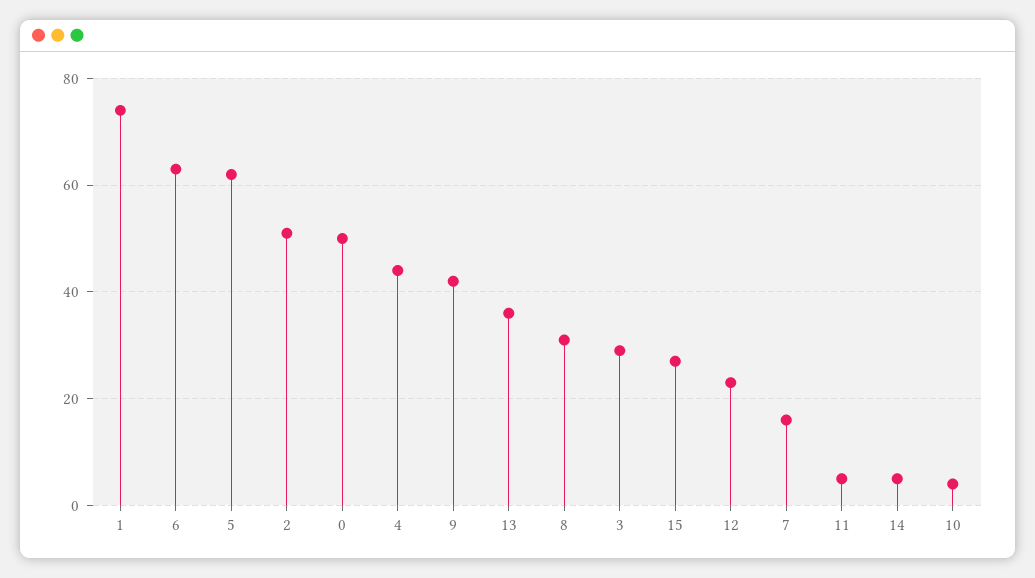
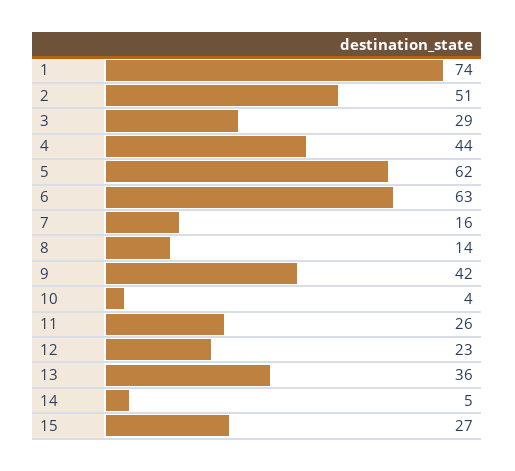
  {
    "1": 74,
    "6": 63,
    "5": 62,
    "2": 51,
-   "0": 50,
    "4": 44,
    "9": 42,
    "13": 36,
-   "8": 30,
+   "8": 14,
    "3": 29,
    "15": 27,
    "12": 23,
    "7": 16,
-   "11": 5,
+   "11": 26,
    "14": 5,
    "10": 4
  }

